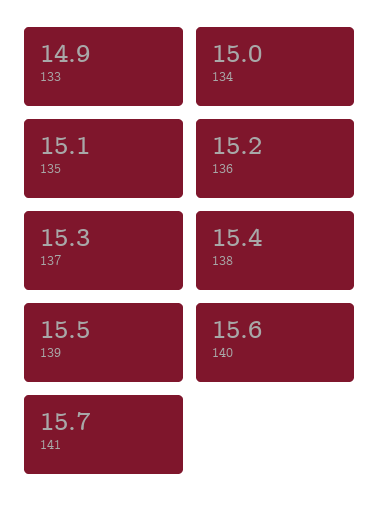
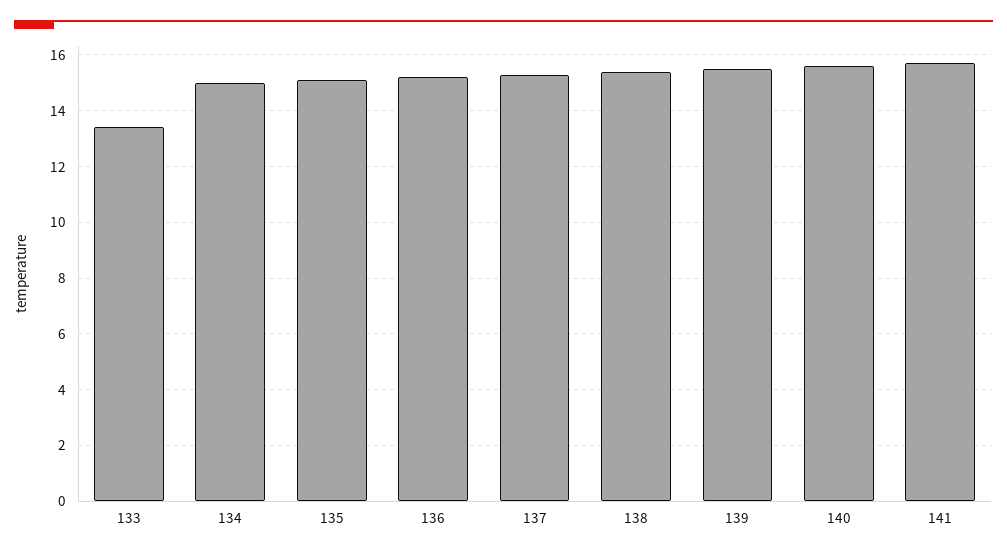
  {
-   "133": 14.9,
+   "133": 13.5,
    "134": 15,
    "135": 15.1,
    "136": 15.2,
    "137": 15.3,
    "138": 15.4,
    "139": 15.5,
    "140": 15.6,
    "141": 15.7
  }

